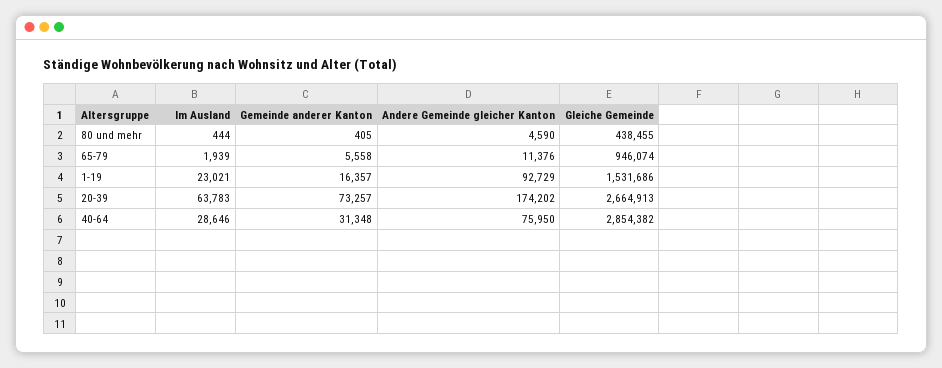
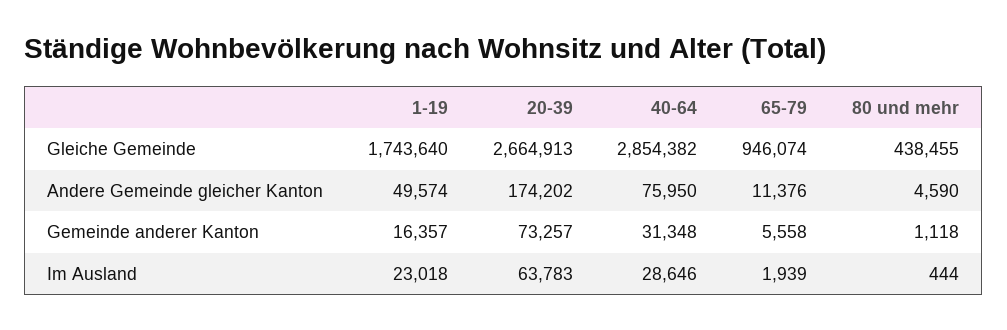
  {
    "Im Ausland": {
      "80 und mehr": 444,
      "65-79": 1939,
-     "1-19": 23021,
+     "1-19": 23018,
      "20-39": 63783,
      "40-64": 28646
    },
    "Gemeinde anderer Kanton": {
-     "80 und mehr": 405,
+     "80 und mehr": 1118,
      "65-79": 5558,
      "1-19": 16357,
      "20-39": 73257,
      "40-64": 31348
    },
    "Andere Gemeinde gleicher Kanton": {
      "80 und mehr": 4590,
      "65-79": 11376,
-     "1-19": 92729,
+     "1-19": 49574,
      "20-39": 174202,
      "40-64": 75950
    },
    "Gleiche Gemeinde": {
      "80 und mehr": 438455,
      "65-79": 946074,
-     "1-19": 1531686,
+     "1-19": 1743640,
      "20-39": 2664913,
      "40-64": 2854382
    }
  }

